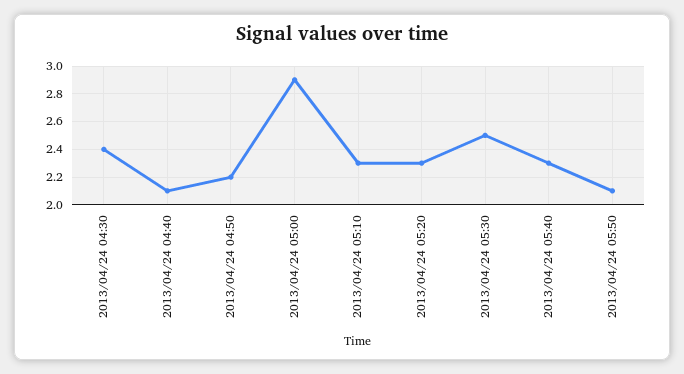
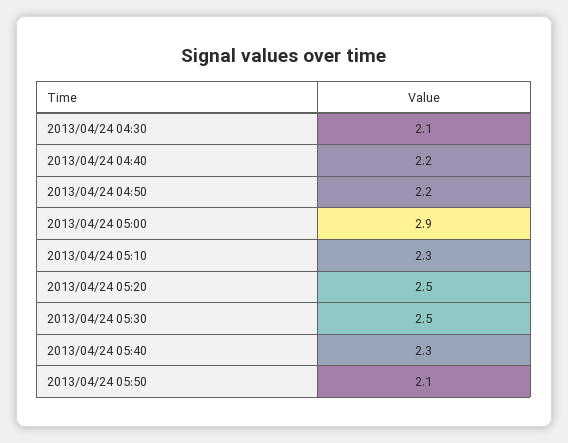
  {
-   "2013/04/24 04:30": 2.4,
+   "2013/04/24 04:30": 2.1,
-   "2013/04/24 04:40": 2.1,
+   "2013/04/24 04:40": 2.2,
    "2013/04/24 04:50": 2.2,
    "2013/04/24 05:00": 2.9,
    "2013/04/24 05:10": 2.3,
-   "2013/04/24 05:20": 2.3,
+   "2013/04/24 05:20": 2.5,
    "2013/04/24 05:30": 2.5,
    "2013/04/24 05:40": 2.3,
    "2013/04/24 05:50": 2.1
  }

